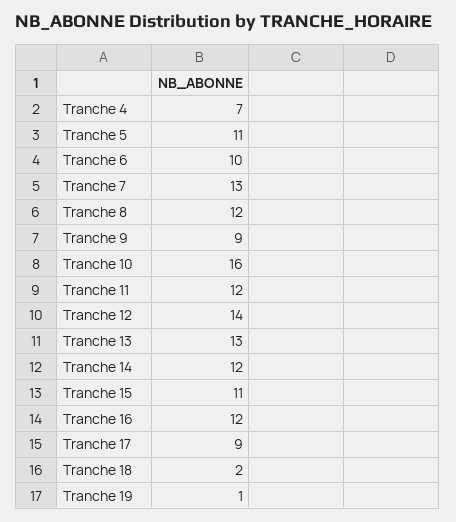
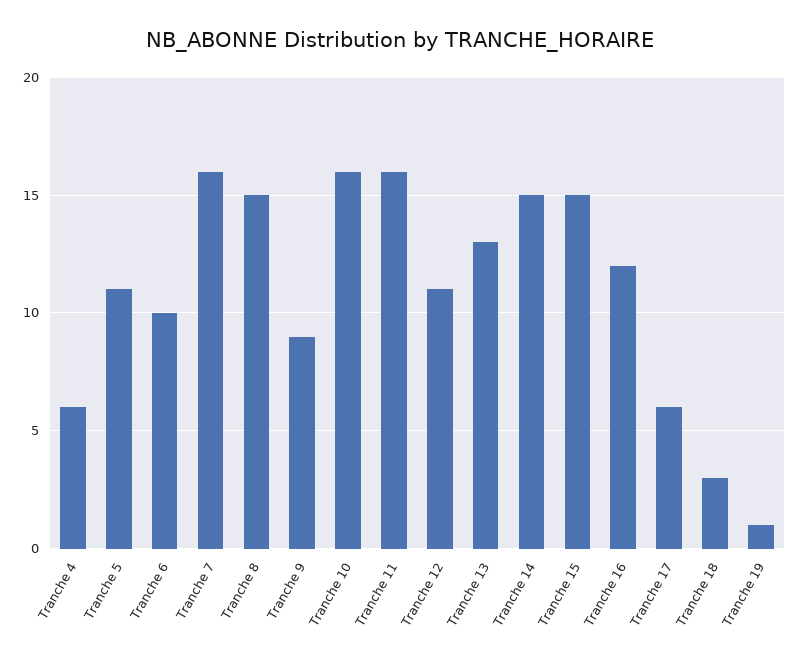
  {
-   "Tranche 4": 7,
+   "Tranche 4": 6,
    "Tranche 5": 11,
    "Tranche 6": 10,
-   "Tranche 7": 13,
+   "Tranche 7": 16,
-   "Tranche 8": 12,
+   "Tranche 8": 15,
    "Tranche 9": 9,
    "Tranche 10": 16,
-   "Tranche 11": 12,
+   "Tranche 11": 16,
-   "Tranche 12": 14,
+   "Tranche 12": 11,
    "Tranche 13": 13,
-   "Tranche 14": 12,
+   "Tranche 14": 15,
-   "Tranche 15": 11,
+   "Tranche 15": 15,
    "Tranche 16": 12,
-   "Tranche 17": 9,
+   "Tranche 17": 6,
-   "Tranche 18": 2,
+   "Tranche 18": 3,
    "Tranche 19": 1
  }

